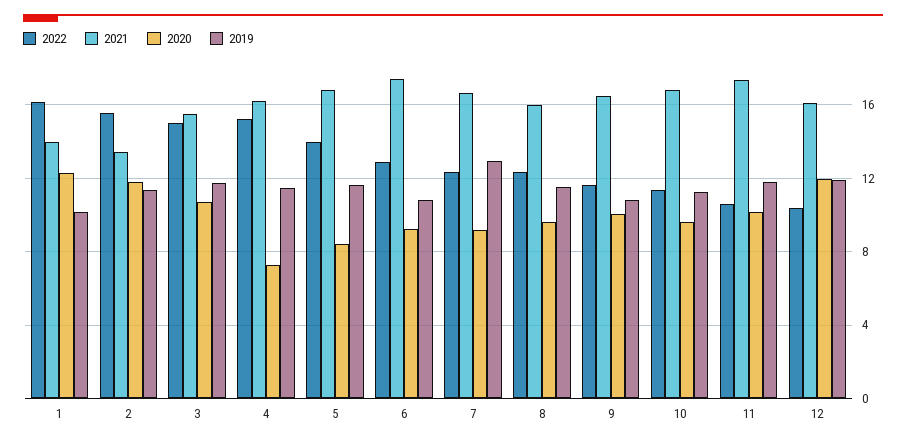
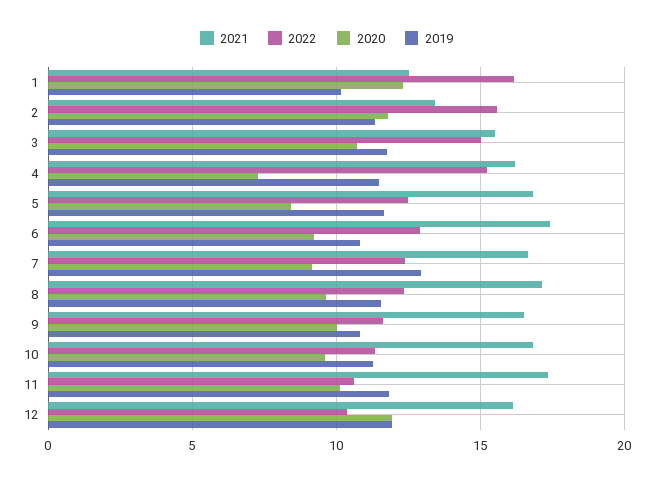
  {
    "2022": {
      "1": 16,
      "2": 15.5,
      "3": 15,
      "4": 15,
-     "5": 14,
+     "5": 12.5,
      "6": 13,
      "7": 12.5,
      "8": 12.5,
      "9": 11.5,
      "10": 11.5,
      "11": 10.5,
      "12": 10.5
    },
    "2021": {
-     "1": 14,
+     "1": 12.5,
      "2": 13.5,
      "3": 15.5,
      "4": 16,
      "5": 17,
      "6": 17.5,
      "7": 16.5,
-     "8": 16,
+     "8": 17,
      "9": 16.5,
      "10": 17,
      "11": 17.5,
      "12": 16
    },
    "2020": {
      "1": 12.5,
      "2": 12,
      "3": 10.5,
      "4": 7.5,
      "5": 8.5,
      "6": 9,
      "7": 9,
      "8": 9.5,
      "9": 10,
      "10": 9.5,
      "11": 10,
      "12": 12
    },
    "2019": {
      "1": 10,
      "2": 11.5,
      "3": 12,
      "4": 11.5,
      "5": 11.5,
      "6": 11,
      "7": 13,
      "8": 11.5,
      "9": 11,
      "10": 11.5,
      "11": 12,
      "12": 12
    }
  }

